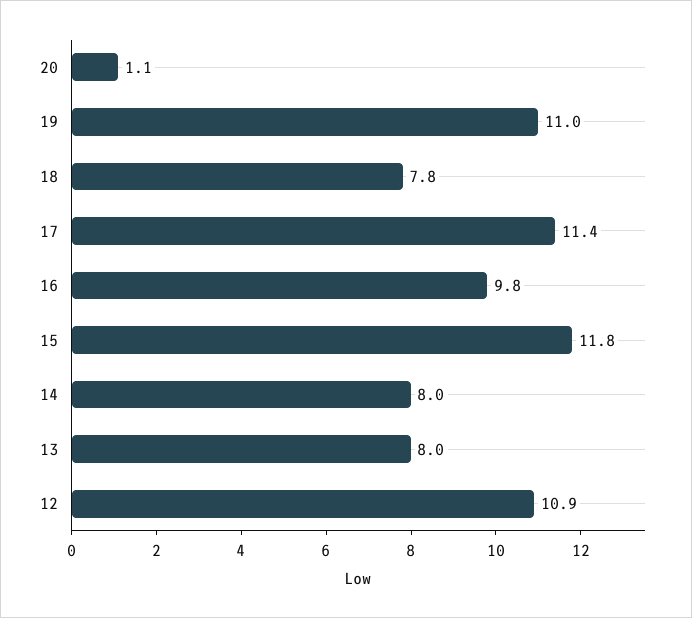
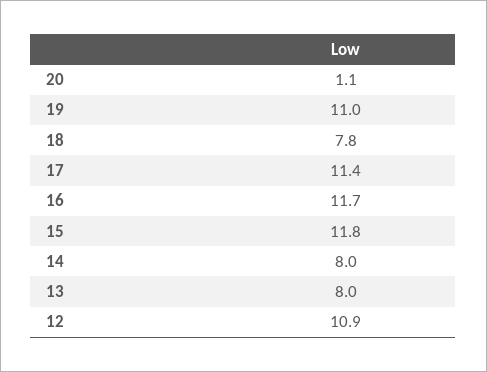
  {
    "20": 1.1,
    "19": 11,
    "18": 7.8,
    "17": 11.4,
-   "16": 9.8,
+   "16": 11.7,
    "15": 11.8,
    "14": 8,
    "13": 8,
    "12": 10.9
  }

